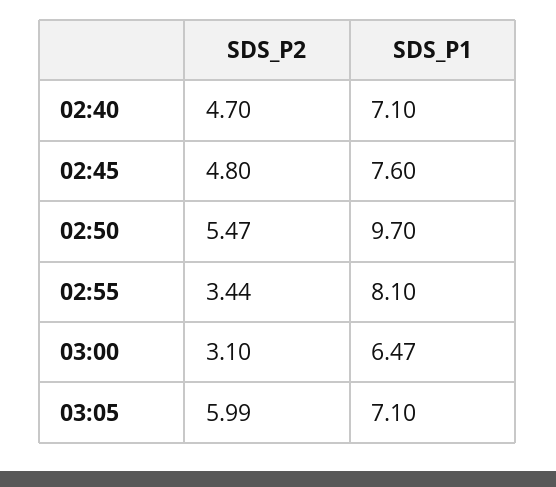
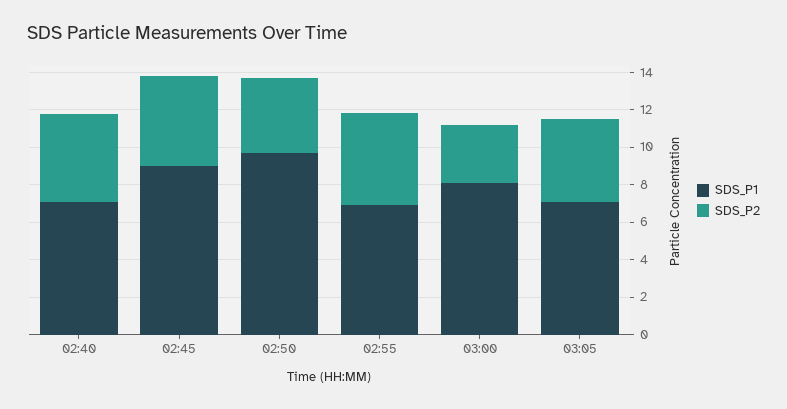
  {
    "SDS_P2": {
      "02:40": 4.7,
      "02:45": 4.8,
-     "02:50": 5.47,
+     "02:50": 4,
-     "02:55": 3.44,
+     "02:55": 5,
      "03:00": 3.1,
-     "03:05": 5.99
+     "03:05": 4.5
    },
    "SDS_P1": {
      "02:40": 7.1,
-     "02:45": 7.6,
+     "02:45": 9,
      "02:50": 9.7,
-     "02:55": 8.1,
+     "02:55": 7,
-     "03:00": 6.47,
+     "03:00": 8,
      "03:05": 7.1
    }
  }

